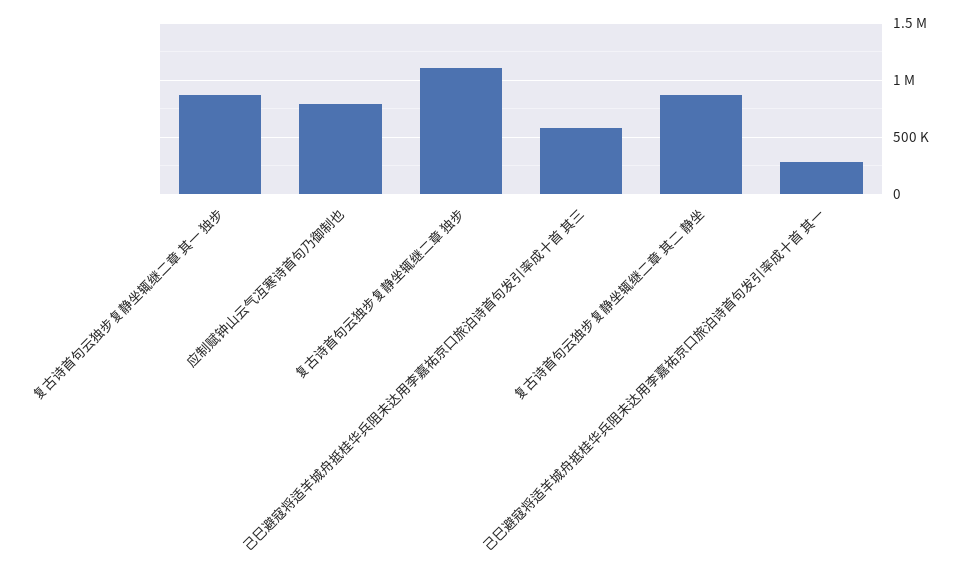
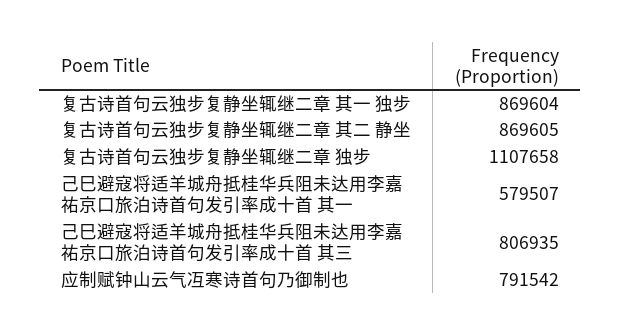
  {
    "复古诗首句云独步复静坐辄继二章 其一 独步": 869604,
    "应制赋钟山云气冱寒诗首句乃御制也": 791542,
    "复古诗首句云独步复静坐辄继二章 独步": 1107658,
-   "己巳避寇将适羊城舟抵桂华兵阻未达用李嘉祐京口旅泊诗首句发引率成十首 其三": 600000,
+   "己巳避寇将适羊城舟抵桂华兵阻未达用李嘉祐京口旅泊诗首句发引率成十首 其三": 806935,
    "复古诗首句云独步复静坐辄继二章 其二 静坐": 869605,
-   "己巳避寇将适羊城舟抵桂华兵阻未达用李嘉祐京口旅泊诗首句发引率成十首 其一": 300000
+   "己巳避寇将适羊城舟抵桂华兵阻未达用李嘉祐京口旅泊诗首句发引率成十首 其一": 579507
  }

